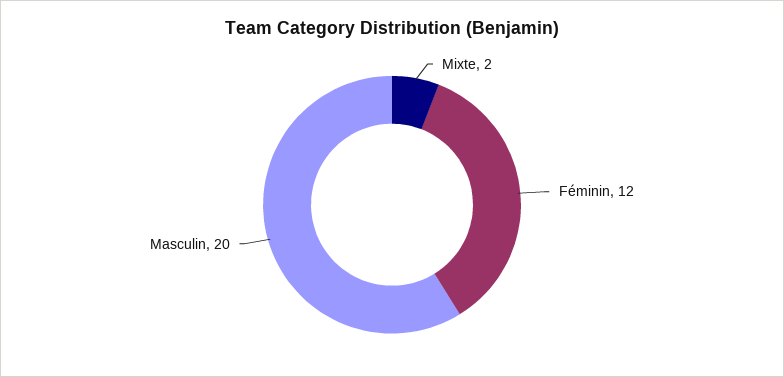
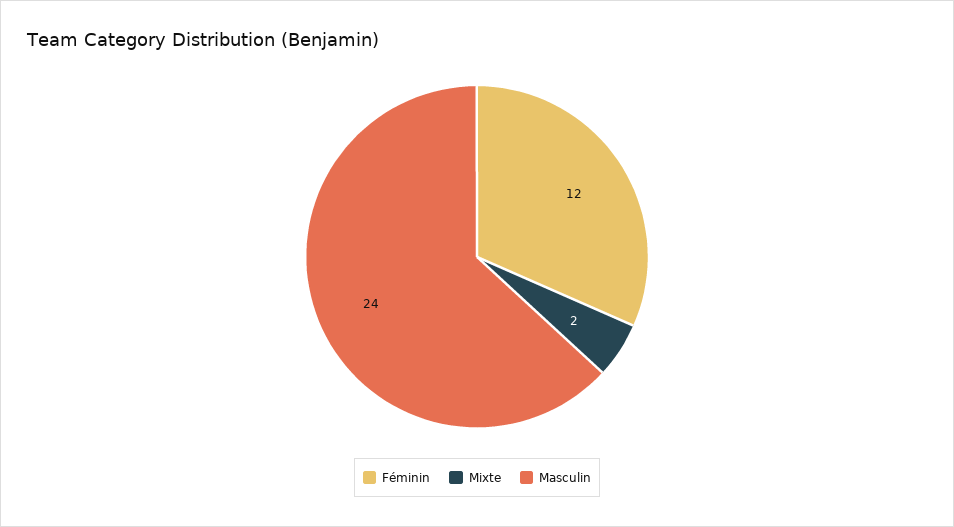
  {
    "Mixte": 2,
    "Féminin": 12,
-   "Masculin": 20
+   "Masculin": 24
  }

